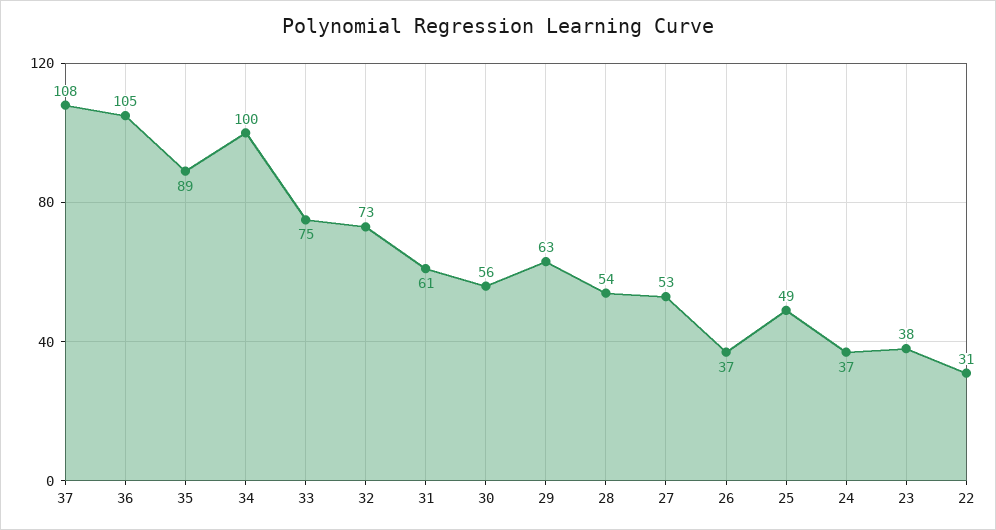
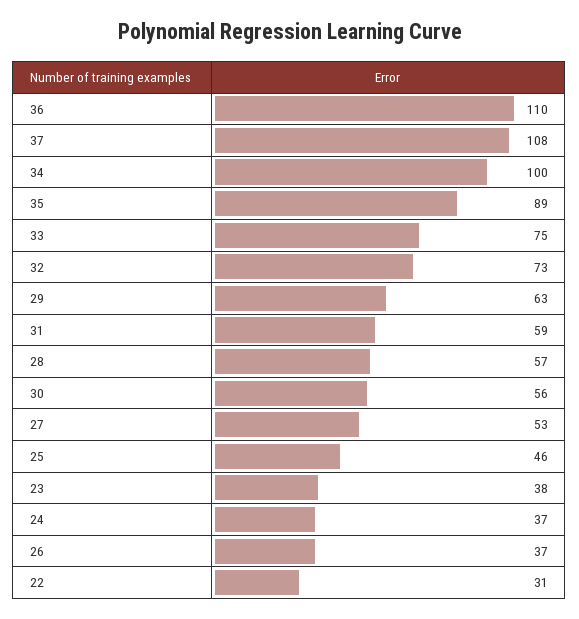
  {
    "37": 108,
-   "36": 105,
+   "36": 110,
    "35": 89,
    "34": 100,
    "33": 75,
    "32": 73,
-   "31": 61,
+   "31": 59,
    "30": 56,
    "29": 63,
-   "28": 54,
+   "28": 57,
    "27": 53,
    "26": 37,
-   "25": 49,
+   "25": 46,
    "24": 37,
    "23": 38,
    "22": 31
  }

